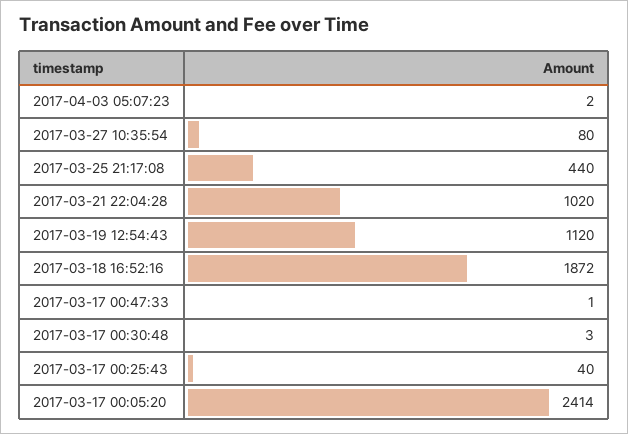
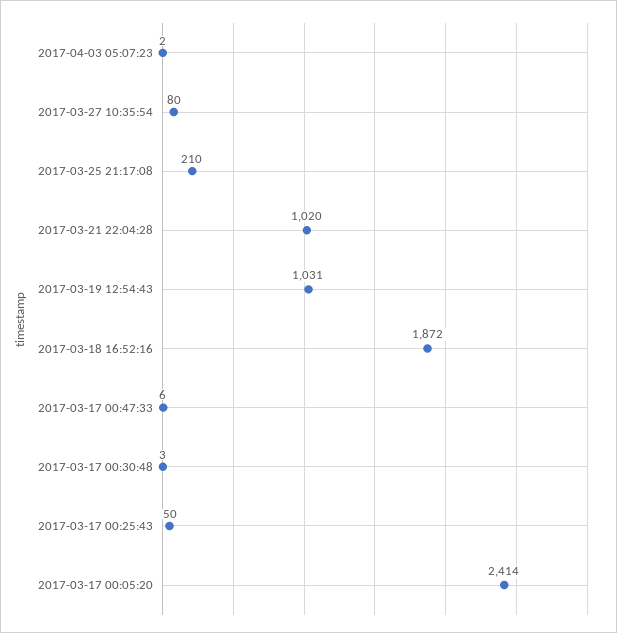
  {
    "2017-04-03 05:07:23": 2,
    "2017-03-27 10:35:54": 80,
-   "2017-03-25 21:17:08": 440,
+   "2017-03-25 21:17:08": 210,
    "2017-03-21 22:04:28": 1020,
-   "2017-03-19 12:54:43": 1120,
+   "2017-03-19 12:54:43": 1031,
    "2017-03-18 16:52:16": 1872,
-   "2017-03-17 00:47:33": 1,
+   "2017-03-17 00:47:33": 6,
    "2017-03-17 00:30:48": 3,
-   "2017-03-17 00:25:43": 40,
+   "2017-03-17 00:25:43": 50,
    "2017-03-17 00:05:20": 2414
  }

